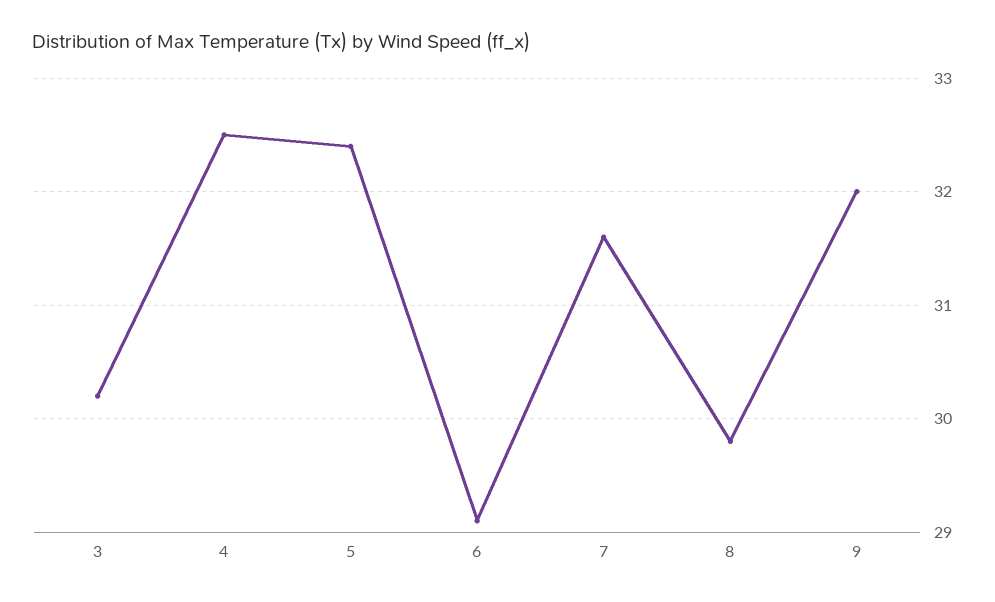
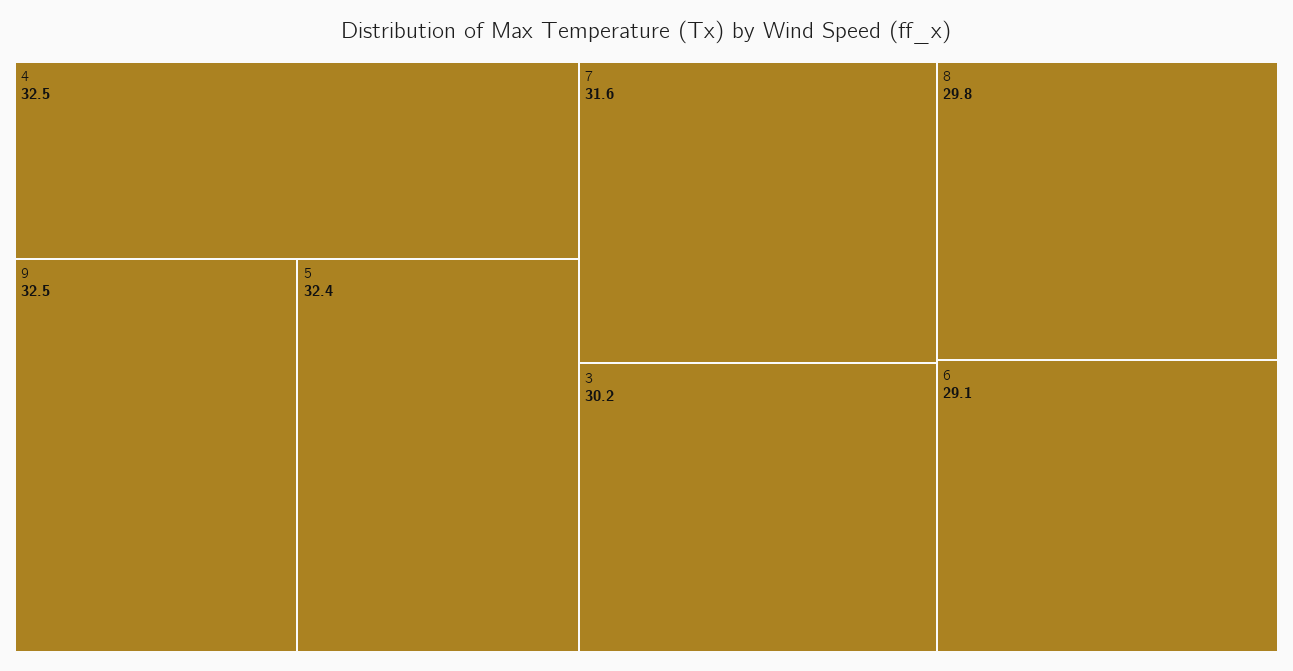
  {
    "3": 30.2,
    "4": 32.5,
    "5": 32.4,
    "6": 29.1,
    "7": 31.6,
    "8": 29.8,
-   "9": 32
+   "9": 32.5
  }

